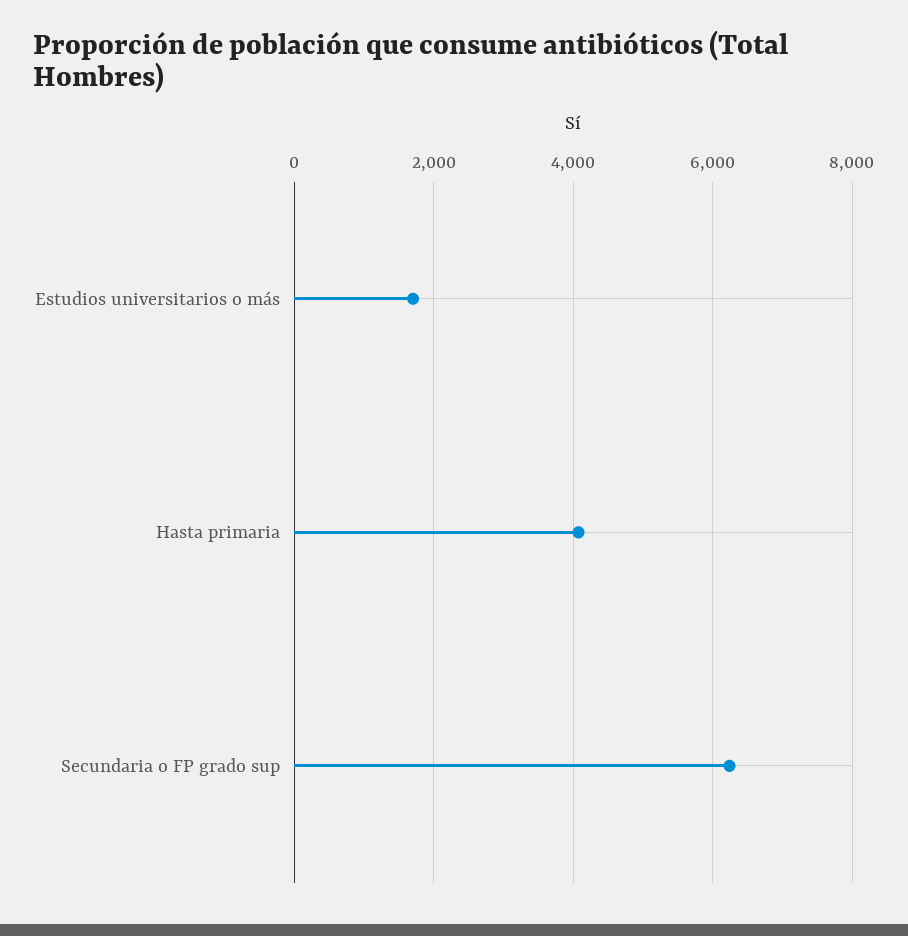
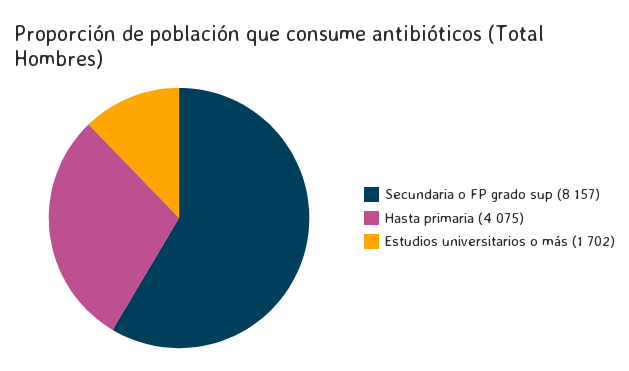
  {
    "Estudios universitarios o más": 1702,
    "Hasta primaria": 4075,
-   "Secundaria o FP grado sup": 6200
+   "Secundaria o FP grado sup": 8157
  }

